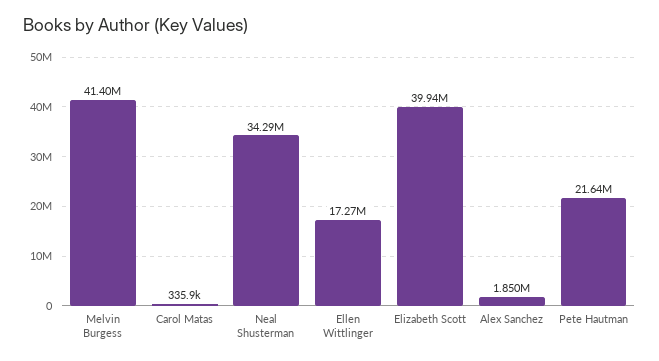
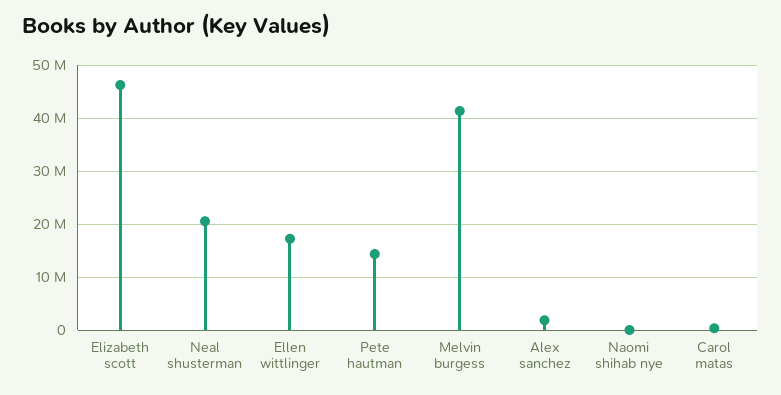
  {
    "Melvin Burgess": 41400000,
    "Carol Matas": 335900,
-   "Neal Shusterman": 34290000,
+   "Neal Shusterman": 20000000,
    "Ellen Wittlinger": 17270000,
-   "Elizabeth Scott": 39940000,
+   "Elizabeth Scott": 46000000,
    "Alex Sanchez": 1850000,
-   "Pete Hautman": 21640000
+   "Pete Hautman": 14000000,
+   "Naomi shihab nye": 0
  }

